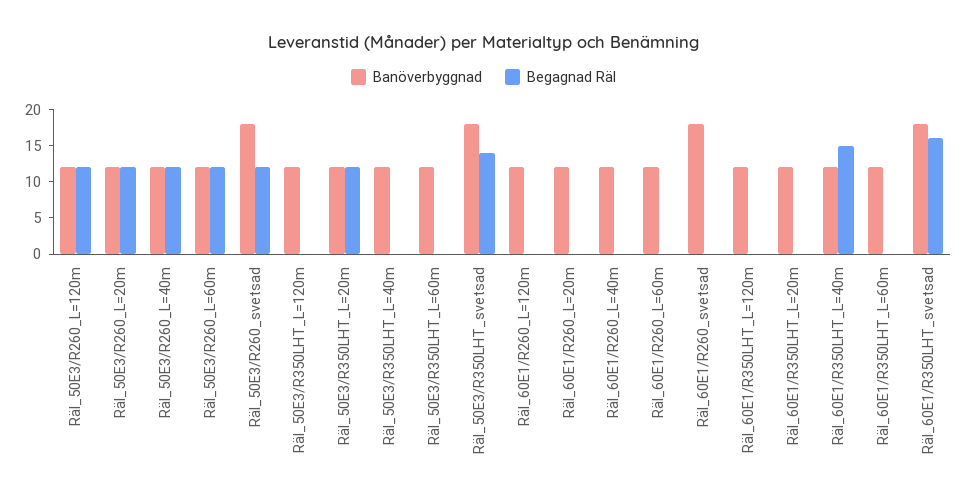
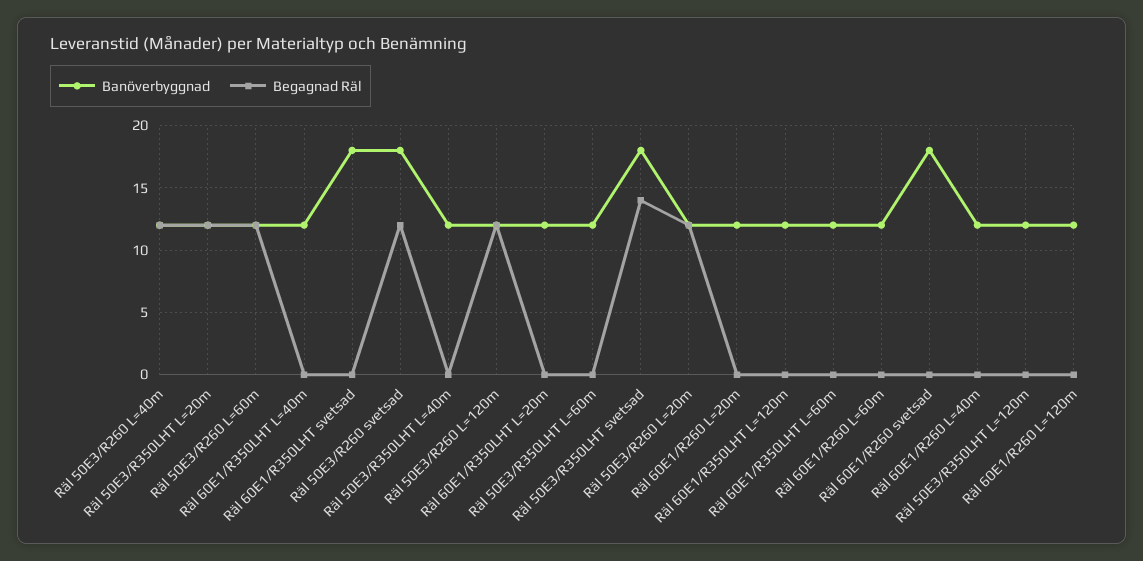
  {
    "Banöverbyggnad": {
      "Räl_50E3/R260_L=120m": 12,
      "Räl_50E3/R260_L=20m": 12,
      "Räl_50E3/R260_L=40m": 12,
      "Räl_50E3/R260_L=60m": 12,
      "Räl_50E3/R260_svetsad": 18,
      "Räl_50E3/R350LHT_L=120m": 12,
      "Räl_50E3/R350LHT_L=20m": 12,
      "Räl_50E3/R350LHT_L=40m": 12,
      "Räl_50E3/R350LHT_L=60m": 12,
      "Räl_50E3/R350LHT_svetsad": 18,
      "Räl_60E1/R260_L=120m": 12,
      "Räl_60E1/R260_L=20m": 12,
      "Räl_60E1/R260_L=40m": 12,
      "Räl_60E1/R260_L=60m": 12,
      "Räl_60E1/R260_svetsad": 18,
      "Räl_60E1/R350LHT_L=120m": 12,
      "Räl_60E1/R350LHT_L=20m": 12,
      "Räl_60E1/R350LHT_L=40m": 12,
      "Räl_60E1/R350LHT_L=60m": 12,
      "Räl_60E1/R350LHT_svetsad": 18
    },
    "Begagnad Räl": {
      "Räl_50E3/R260_L=120m": 12,
      "Räl_50E3/R260_L=20m": 12,
      "Räl_50E3/R260_L=40m": 12,
      "Räl_50E3/R260_L=60m": 12,
      "Räl_50E3/R260_svetsad": 12,
      "Räl_50E3/R350LHT_L=120m": 0,
      "Räl_50E3/R350LHT_L=20m": 12,
      "Räl_50E3/R350LHT_L=40m": 0,
      "Räl_50E3/R350LHT_L=60m": 0,
      "Räl_50E3/R350LHT_svetsad": 14,
      "Räl_60E1/R260_L=120m": 0,
      "Räl_60E1/R260_L=20m": 0,
      "Räl_60E1/R260_L=40m": 0,
      "Räl_60E1/R260_L=60m": 0,
      "Räl_60E1/R260_svetsad": 0,
      "Räl_60E1/R350LHT_L=120m": 0,
      "Räl_60E1/R350LHT_L=20m": 0,
-     "Räl_60E1/R350LHT_L=40m": 15,
+     "Räl_60E1/R350LHT_L=40m": 0,
      "Räl_60E1/R350LHT_L=60m": 0,
-     "Räl_60E1/R350LHT_svetsad": 15
+     "Räl_60E1/R350LHT_svetsad": 0
    }
  }

